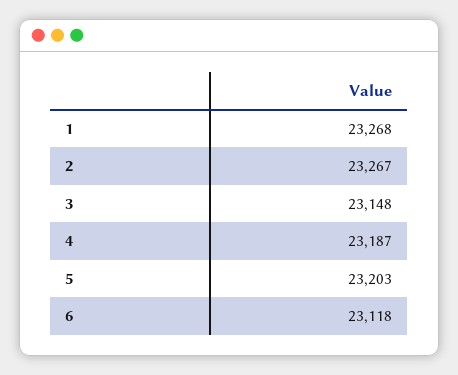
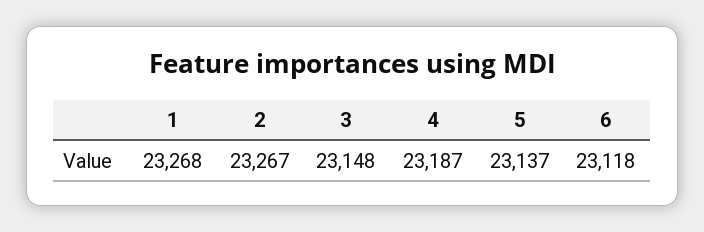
  {
    "1": 23268,
    "2": 23267,
    "3": 23148,
    "4": 23187,
-   "5": 23203,
+   "5": 23137,
    "6": 23118
  }

